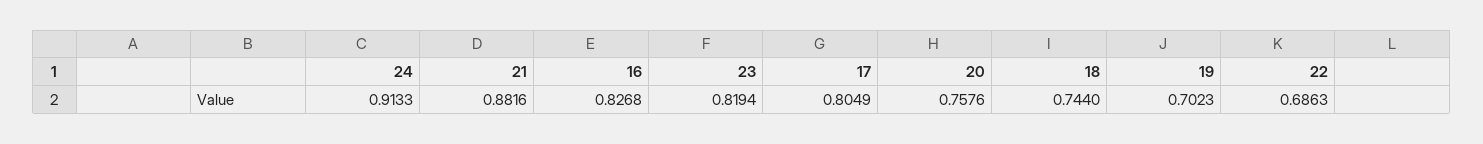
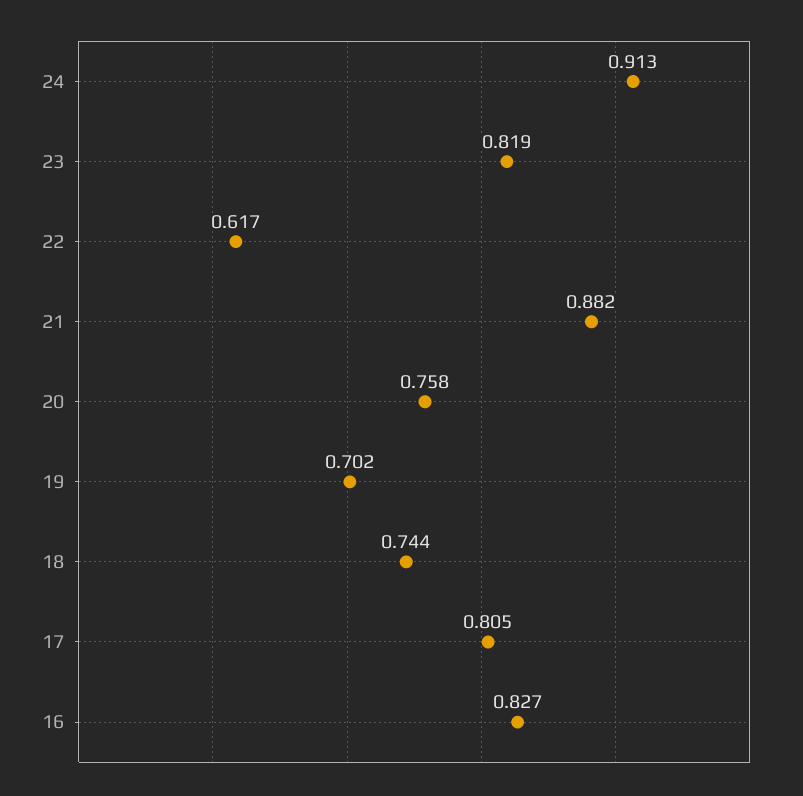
  {
    "24": 0.9133,
    "21": 0.8816,
    "16": 0.8268,
    "23": 0.8194,
    "17": 0.8049,
    "20": 0.7576,
    "18": 0.744,
    "19": 0.7023,
-   "22": 0.6863
+   "22": 0.617
  }

